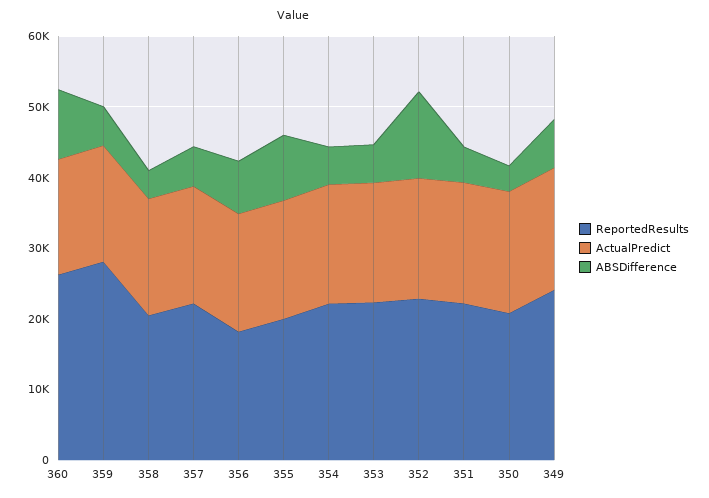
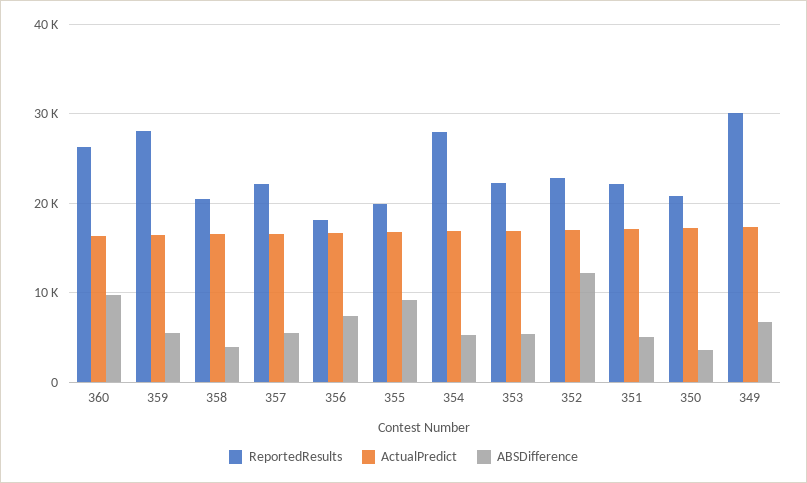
  {
    "ReportedResults": {
      "360": 26000,
      "359": 28000,
      "358": 20000,
      "357": 22000,
      "356": 18000,
      "355": 20000,
-     "354": 22000,
+     "354": 28000,
      "353": 22000,
      "352": 23000,
      "351": 22000,
      "350": 21000,
-     "349": 24000
+     "349": 30000
    },
    "ActualPredict": {
      "360": 16000,
      "359": 16000,
      "358": 17000,
      "357": 17000,
      "356": 17000,
      "355": 17000,
      "354": 17000,
      "353": 17000,
      "352": 17000,
      "351": 17000,
      "350": 17000,
      "349": 17000
    },
    "ABSDifference": {
      "360": 10000,
      "359": 5000,
      "358": 4000,
      "357": 6000,
      "356": 7000,
      "355": 9000,
      "354": 5000,
      "353": 5000,
      "352": 12000,
      "351": 5000,
      "350": 4000,
      "349": 7000
    }
  }

